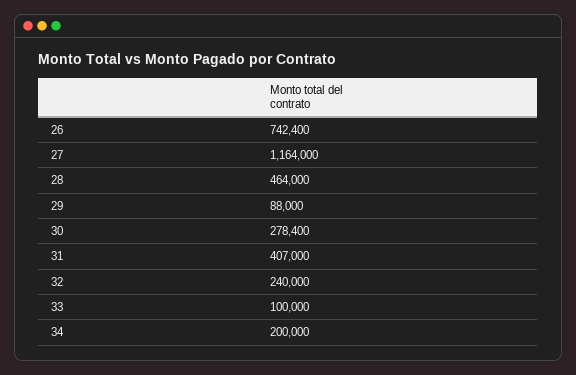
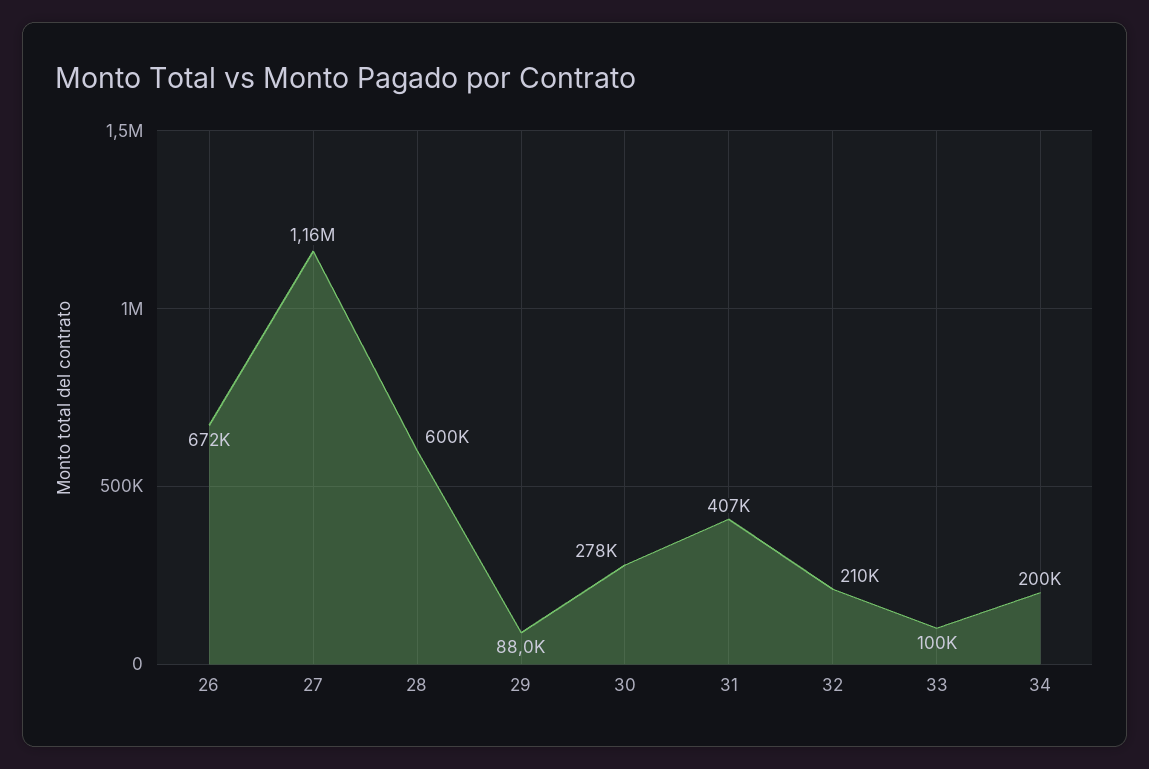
  {
-   "26": 742400,
+   "26": 672000,
    "27": 1164000,
-   "28": 464000,
+   "28": 600000,
    "29": 88000,
    "30": 278400,
    "31": 407000,
-   "32": 240000,
+   "32": 210000,
    "33": 100000,
    "34": 200000
  }

